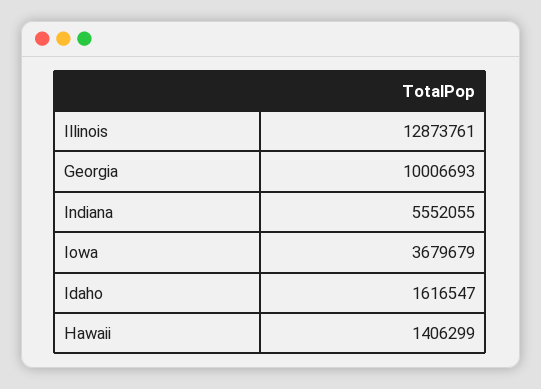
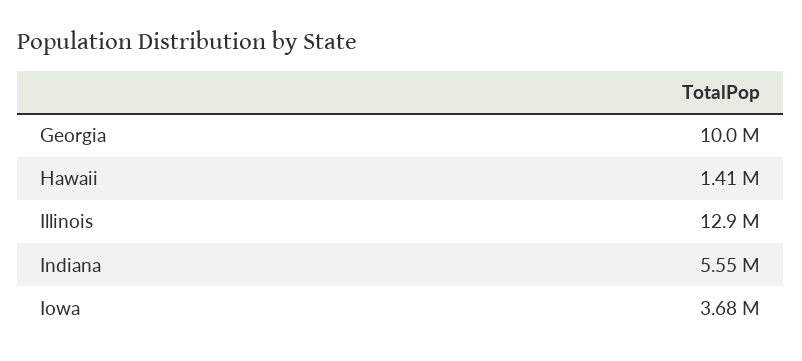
  {
    "Illinois": 12873761,
    "Georgia": 10006693,
    "Indiana": 5552055,
    "Iowa": 3679679,
-   "Idaho": 1616547,
    "Hawaii": 1406299
  }

